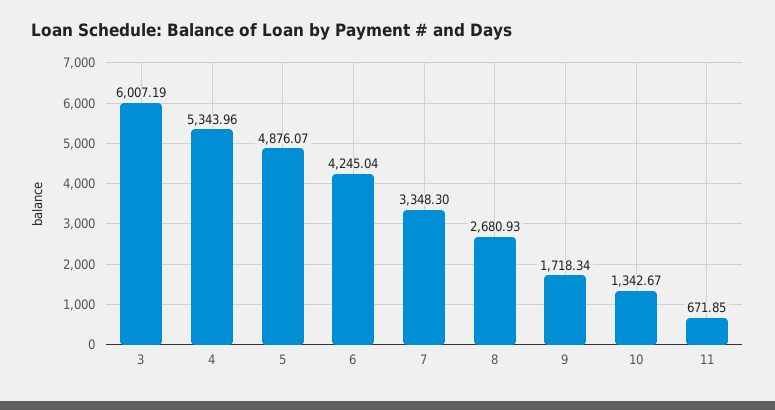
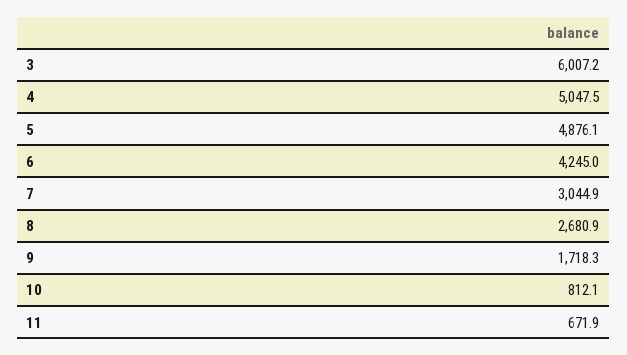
  {
    "3": 6007.19,
-   "4": 5343.96,
+   "4": 5047.5,
    "5": 4876.07,
    "6": 4245.04,
-   "7": 3348.3,
+   "7": 3044.9,
    "8": 2680.93,
    "9": 1718.34,
-   "10": 1342.67,
+   "10": 812.1,
    "11": 671.85
  }

